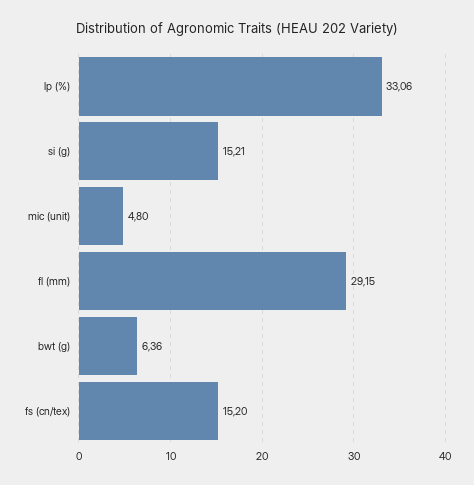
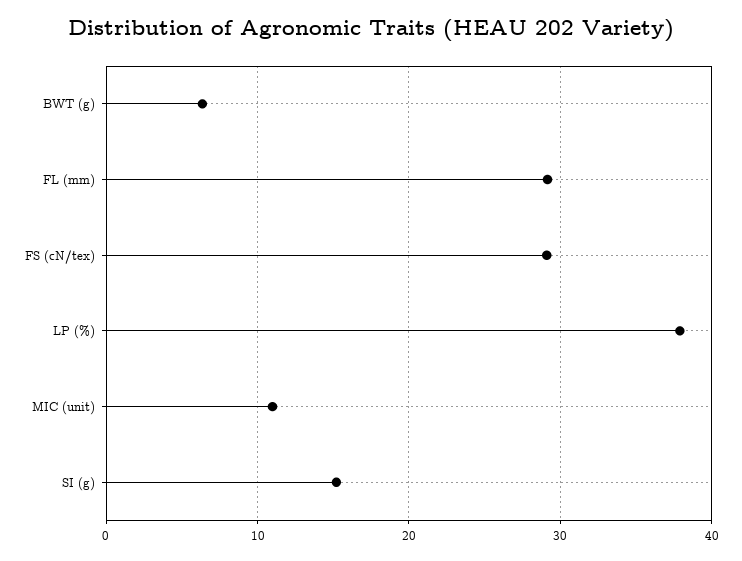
  {
-   "lp (%)": 33.06,
+   "lp (%)": 38,
    "si (g)": 15.21,
-   "mic (unit)": 4.8,
+   "mic (unit)": 11,
    "fl (mm)": 29.15,
    "bwt (g)": 6.36,
-   "fs (cn/tex)": 15.2
+   "fs (cn/tex)": 29
  }

